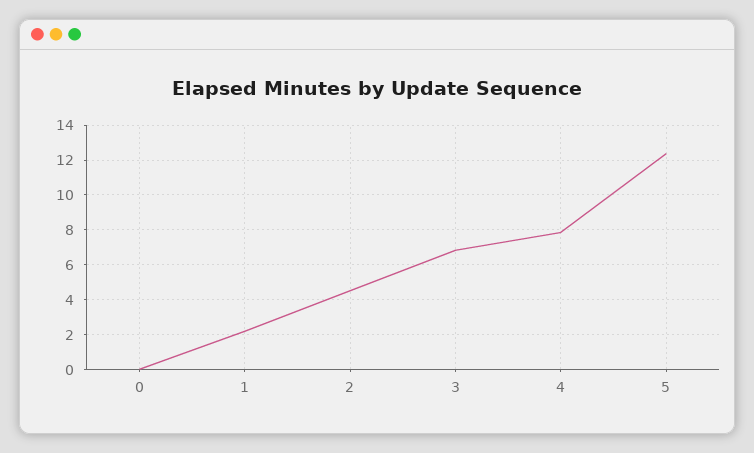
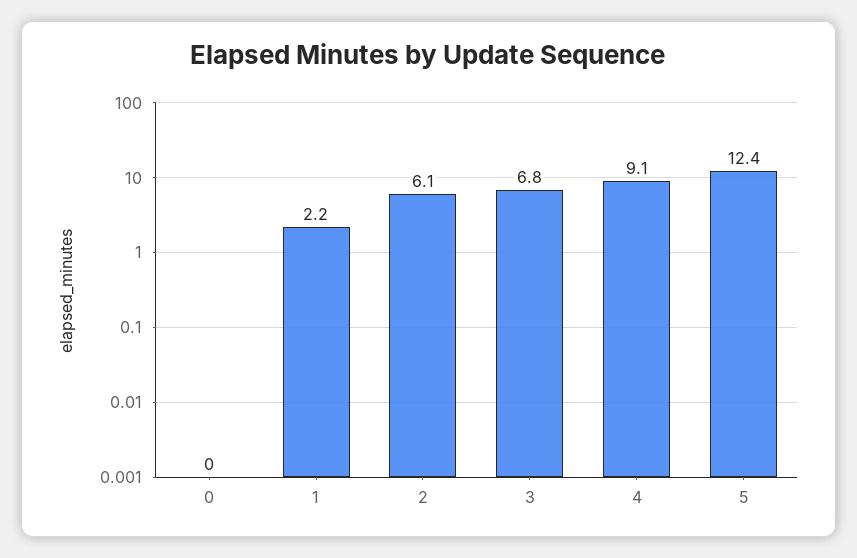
  {
    "0": 0,
    "1": 2.2,
-   "2": 4.5,
+   "2": 6.1,
    "3": 6.8,
-   "4": 8,
+   "4": 9.1,
    "5": 12.4
  }

